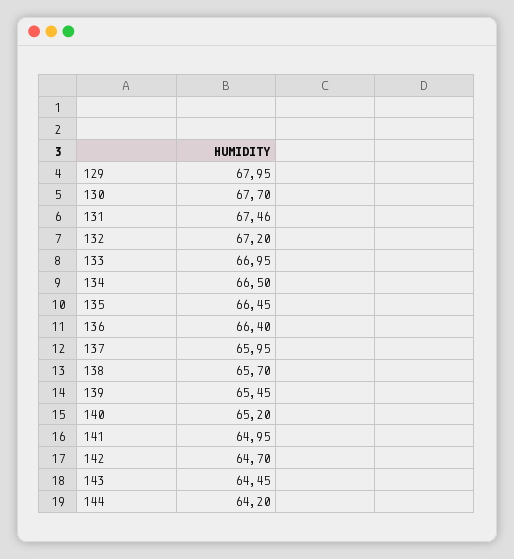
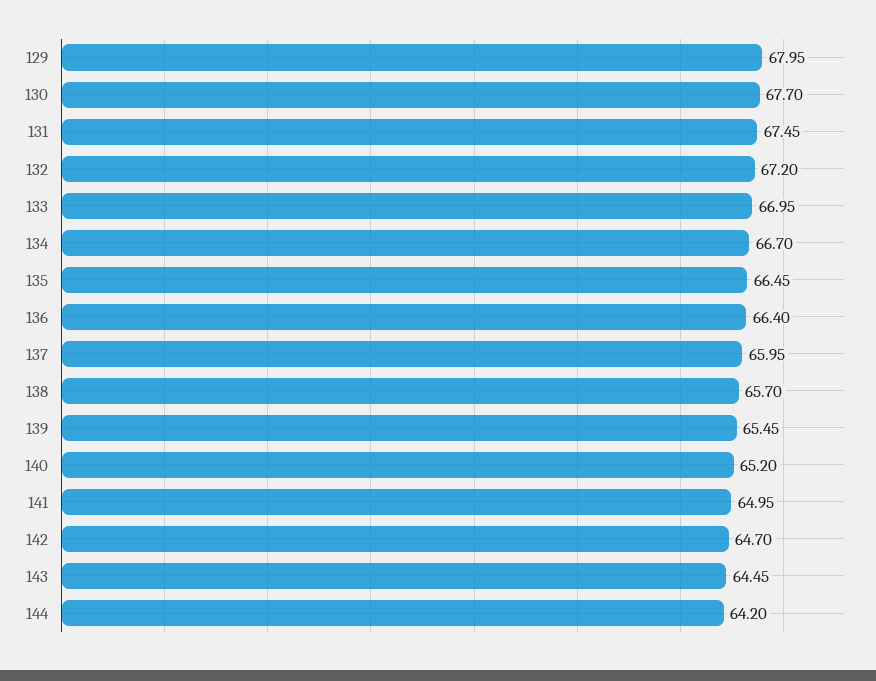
  {
    "129": 67.95,
    "130": 67.7,
-   "131": 67.46,
+   "131": 67.45,
    "132": 67.2,
    "133": 66.95,
-   "134": 66.5,
+   "134": 66.7,
    "135": 66.45,
    "136": 66.4,
    "137": 65.95,
    "138": 65.7,
    "139": 65.45,
    "140": 65.2,
    "141": 64.95,
    "142": 64.7,
    "143": 64.45,
    "144": 64.2
  }

